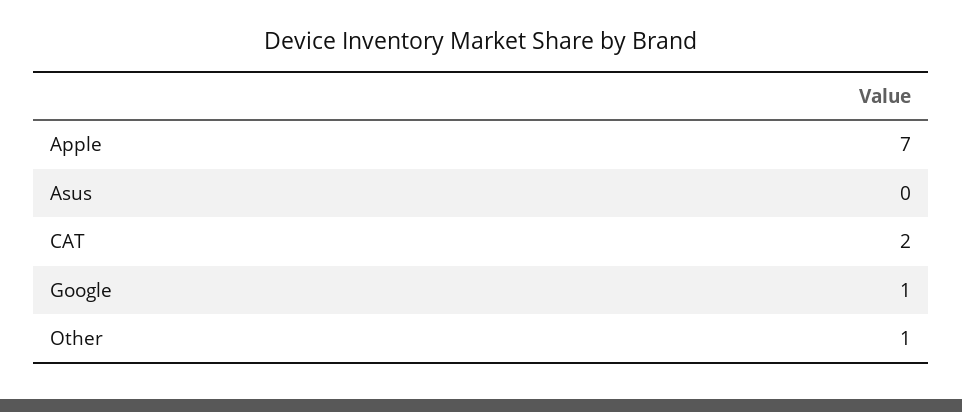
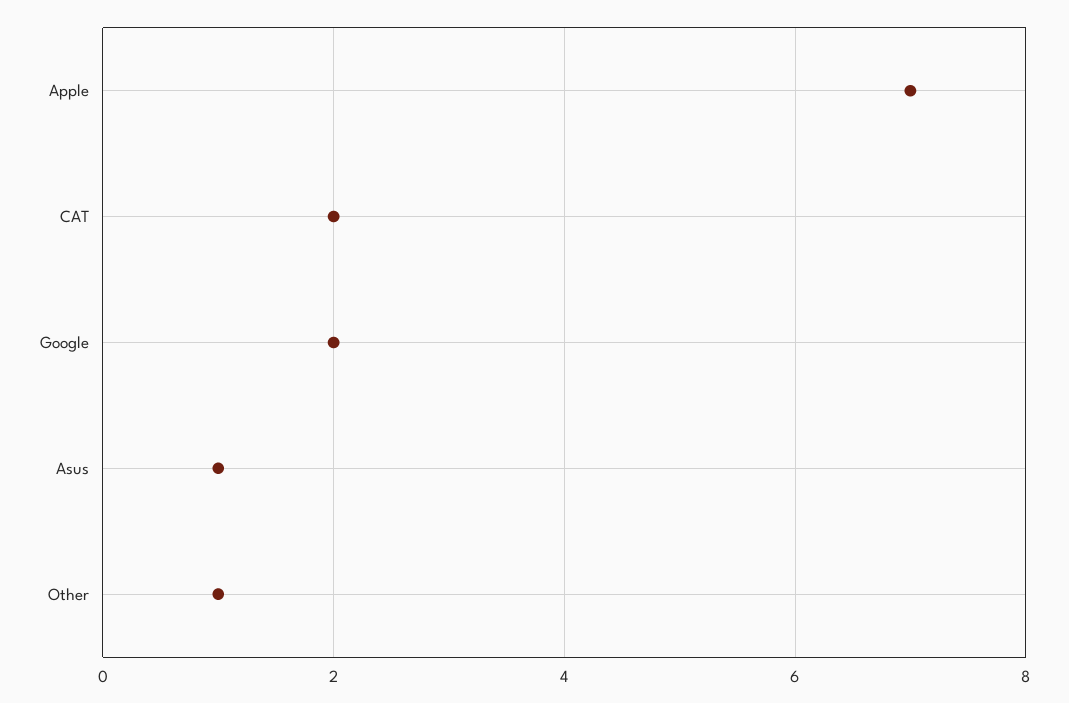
  {
    "Apple": 7,
-   "Asus": 0,
+   "Asus": 1,
    "CAT": 2,
-   "Google": 1,
+   "Google": 2,
    "Other": 1
  }

